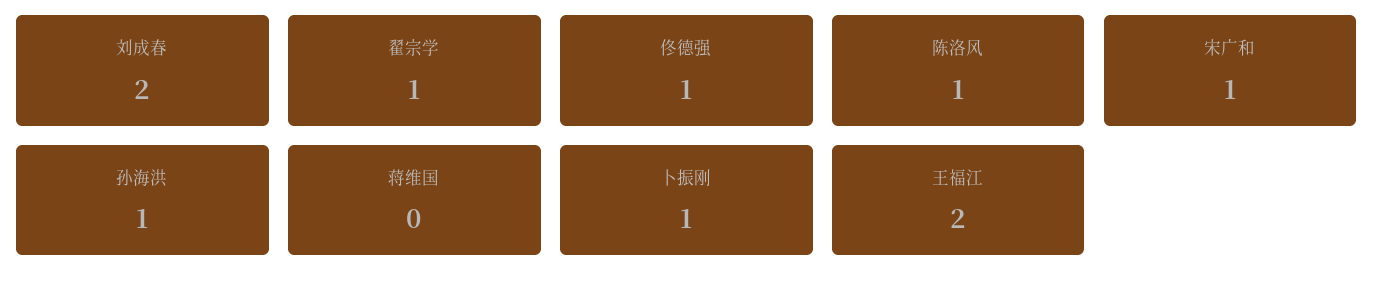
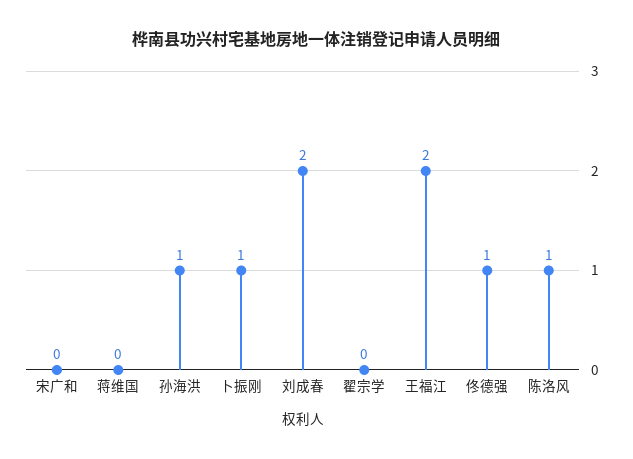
  {
    "刘成春": 2,
-   "翟宗学": 1,
+   "翟宗学": 0,
    "佟德强": 1,
    "陈洛风": 1,
-   "宋广和": 1,
+   "宋广和": 0,
    "孙海洪": 1,
    "蒋维国": 0,
    "卜振刚": 1,
    "王福江": 2
  }

